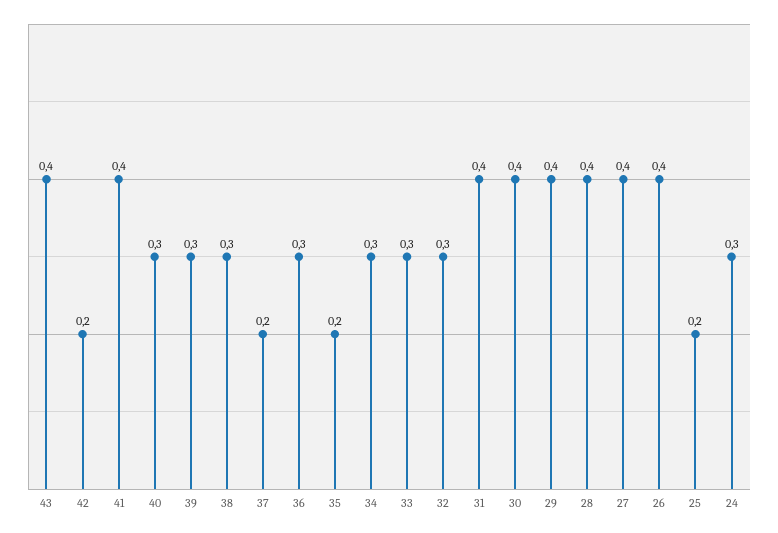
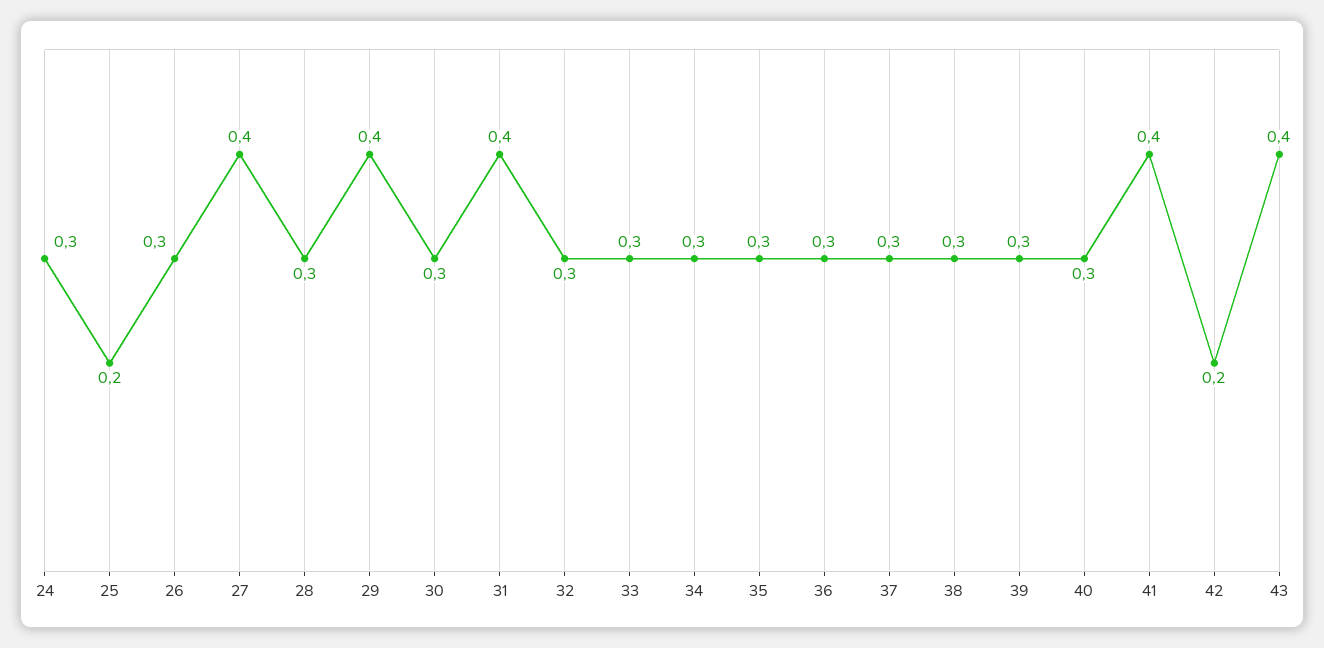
  {
    "43": 0.4,
    "42": 0.2,
    "41": 0.4,
    "40": 0.3,
    "39": 0.3,
    "38": 0.3,
-   "37": 0.2,
+   "37": 0.3,
    "36": 0.3,
-   "35": 0.2,
+   "35": 0.3,
    "34": 0.3,
    "33": 0.3,
    "32": 0.3,
    "31": 0.4,
-   "30": 0.4,
+   "30": 0.3,
    "29": 0.4,
-   "28": 0.4,
+   "28": 0.3,
    "27": 0.4,
-   "26": 0.4,
+   "26": 0.3,
    "25": 0.2,
    "24": 0.3
  }

